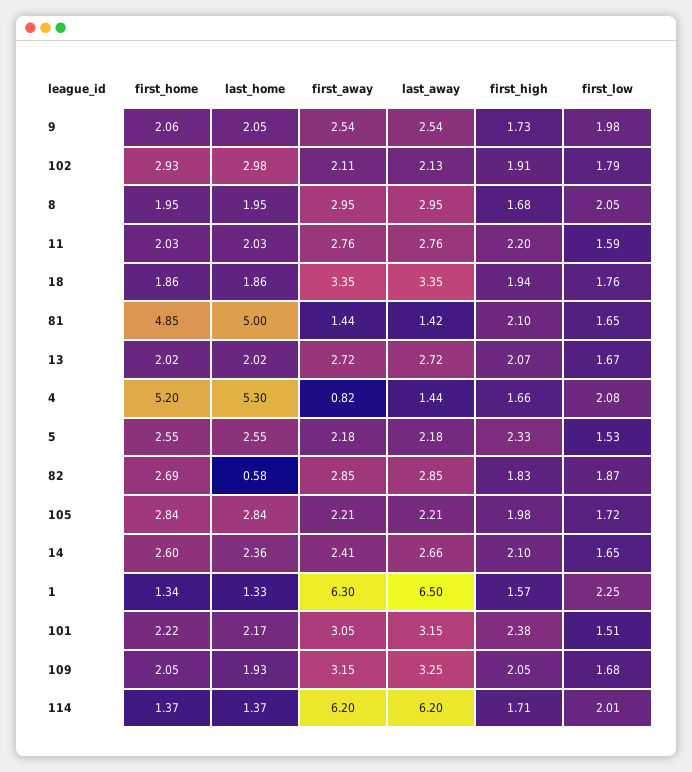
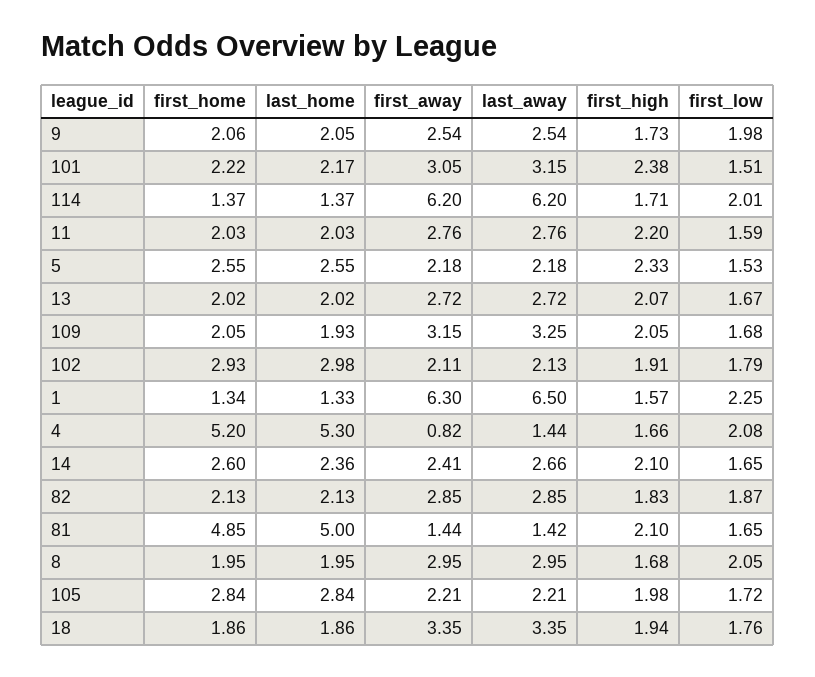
  {
    "first_home": {
      "9": 2.06,
      "102": 2.93,
      "8": 1.95,
      "11": 2.03,
      "18": 1.86,
      "81": 4.85,
      "13": 2.02,
      "4": 5.2,
      "5": 2.55,
-     "82": 2.69,
+     "82": 2.13,
      "105": 2.84,
      "14": 2.6,
      "1": 1.34,
      "101": 2.22,
      "109": 2.05,
      "114": 1.37
    },
    "last_home": {
      "9": 2.05,
      "102": 2.98,
      "8": 1.95,
      "11": 2.03,
      "18": 1.86,
      "81": 5,
      "13": 2.02,
      "4": 5.3,
      "5": 2.55,
-     "82": 0.58,
+     "82": 2.13,
      "105": 2.84,
      "14": 2.36,
      "1": 1.33,
      "101": 2.17,
      "109": 1.93,
      "114": 1.37
    },
    "first_away": {
      "9": 2.54,
      "102": 2.11,
      "8": 2.95,
      "11": 2.76,
      "18": 3.35,
      "81": 1.44,
      "13": 2.72,
      "4": 0.82,
      "5": 2.18,
      "82": 2.85,
      "105": 2.21,
      "14": 2.41,
      "1": 6.3,
      "101": 3.05,
      "109": 3.15,
      "114": 6.2
    },
    "last_away": {
      "9": 2.54,
      "102": 2.13,
      "8": 2.95,
      "11": 2.76,
      "18": 3.35,
      "81": 1.42,
      "13": 2.72,
      "4": 1.44,
      "5": 2.18,
      "82": 2.85,
      "105": 2.21,
      "14": 2.66,
      "1": 6.5,
      "101": 3.15,
      "109": 3.25,
      "114": 6.2
    },
    "first_high": {
      "9": 1.73,
      "102": 1.91,
      "8": 1.68,
      "11": 2.2,
      "18": 1.94,
      "81": 2.1,
      "13": 2.07,
      "4": 1.66,
      "5": 2.33,
      "82": 1.83,
      "105": 1.98,
      "14": 2.1,
      "1": 1.57,
      "101": 2.38,
      "109": 2.05,
      "114": 1.71
    },
    "first_low": {
      "9": 1.98,
      "102": 1.79,
      "8": 2.05,
      "11": 1.59,
      "18": 1.76,
      "81": 1.65,
      "13": 1.67,
      "4": 2.08,
      "5": 1.53,
      "82": 1.87,
      "105": 1.72,
      "14": 1.65,
      "1": 2.25,
      "101": 1.51,
      "109": 1.68,
      "114": 2.01
    }
  }

